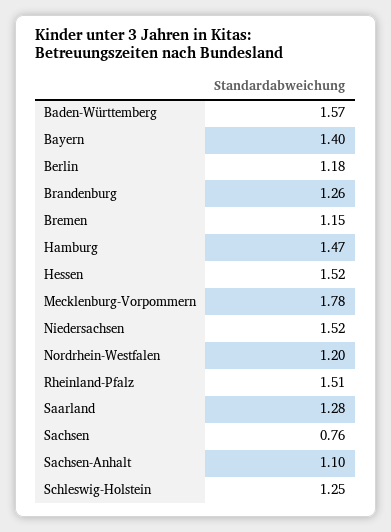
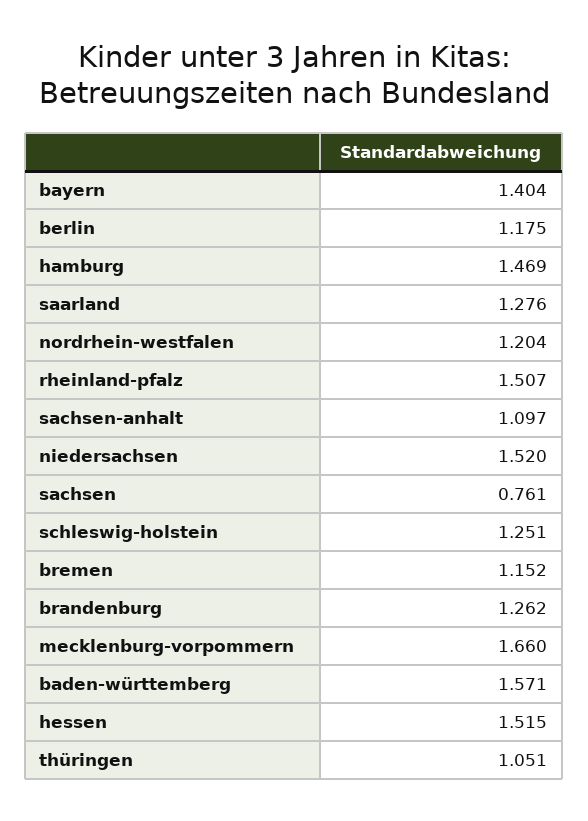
  {
    "Baden-Württemberg": 1.571,
    "Bayern": 1.404,
    "Berlin": 1.175,
    "Brandenburg": 1.262,
    "Bremen": 1.152,
    "Hamburg": 1.469,
    "Hessen": 1.515,
-   "Mecklenburg-Vorpommern": 1.78,
+   "Mecklenburg-Vorpommern": 1.66,
    "Niedersachsen": 1.52,
    "Nordrhein-Westfalen": 1.204,
    "Rheinland-Pfalz": 1.507,
    "Saarland": 1.276,
    "Sachsen": 0.761,
    "Sachsen-Anhalt": 1.097,
-   "Schleswig-Holstein": 1.251
+   "Schleswig-Holstein": 1.251,
+   "thüringen": 1.051
  }

